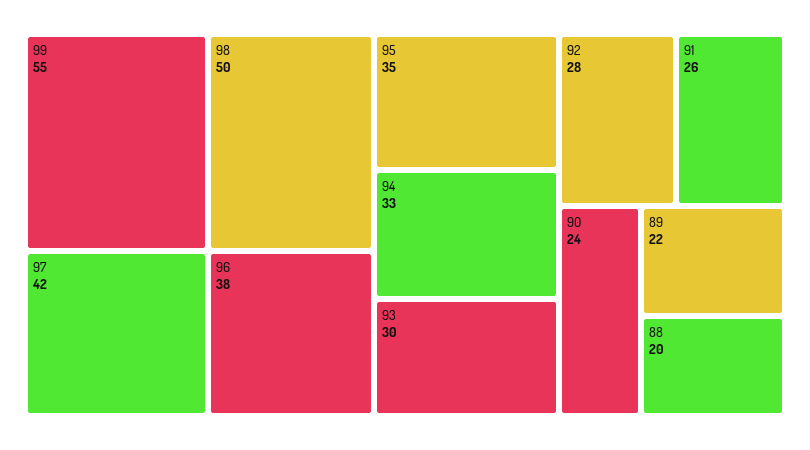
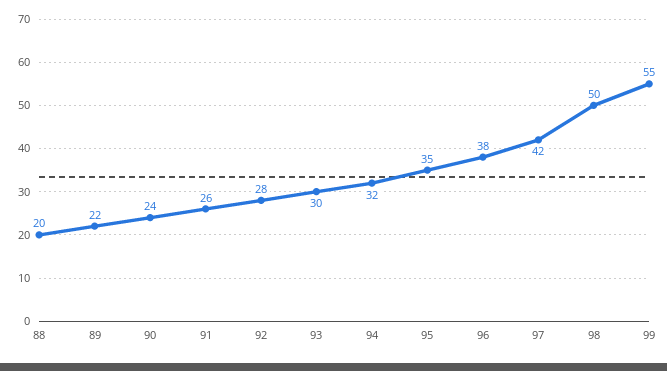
  {
    "99": 55,
    "98": 50,
    "97": 42,
    "96": 38,
    "95": 35,
-   "94": 33,
+   "94": 32,
    "93": 30,
    "92": 28,
    "91": 26,
    "90": 24,
    "89": 22,
    "88": 20
  }

